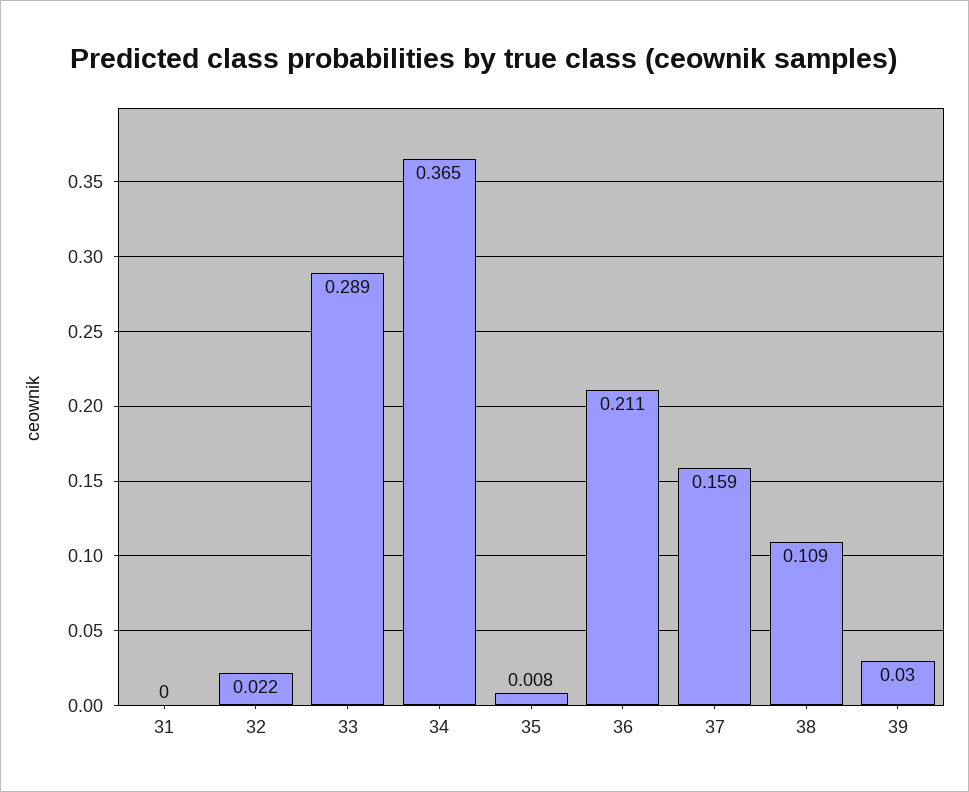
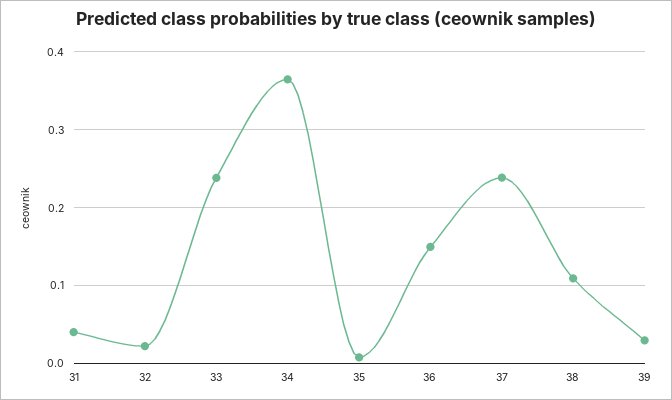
  {
-   "31": 0,
+   "31": 0.04,
    "32": 0.022,
-   "33": 0.289,
+   "33": 0.24,
    "34": 0.365,
    "35": 0.008,
-   "36": 0.211,
+   "36": 0.15,
-   "37": 0.159,
+   "37": 0.24,
    "38": 0.109,
    "39": 0.03
  }

